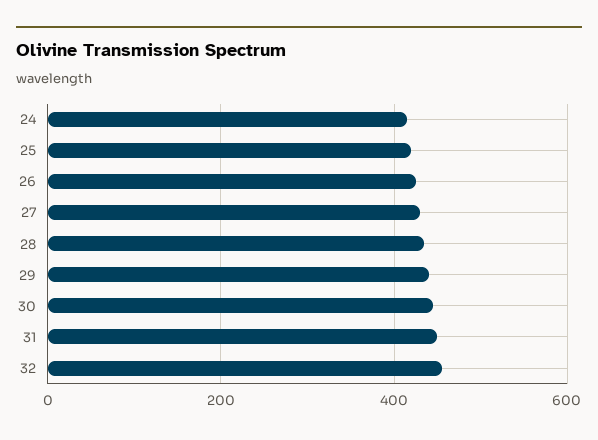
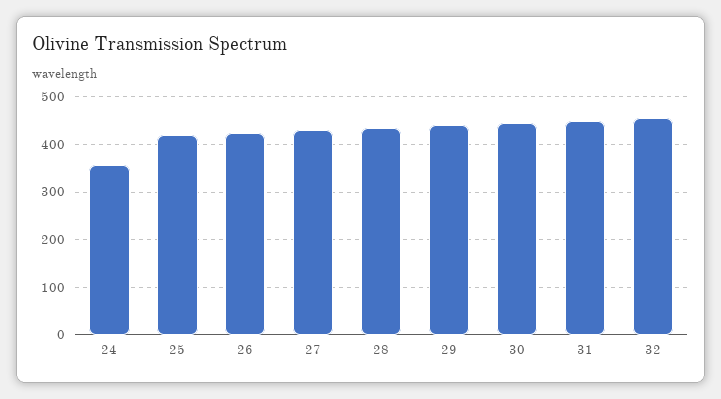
  {
-   "24": 420,
+   "24": 360,
    "25": 420,
    "26": 420,
    "27": 440,
    "28": 440,
    "29": 440,
    "30": 440,
    "31": 460,
    "32": 460
  }

